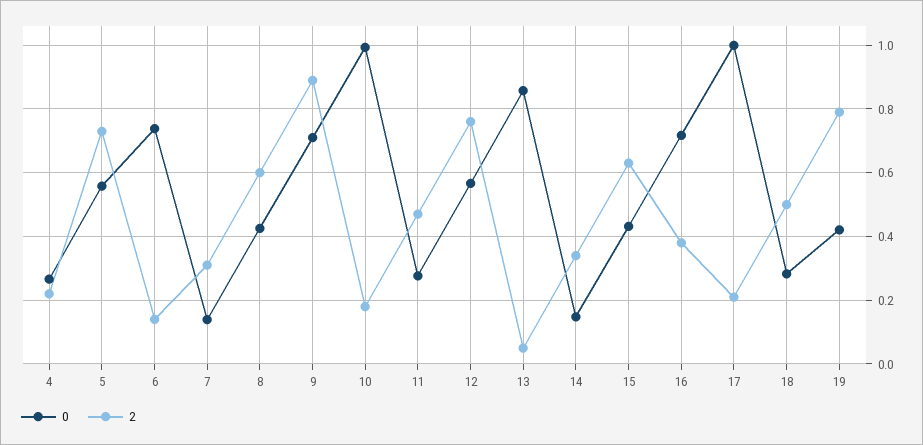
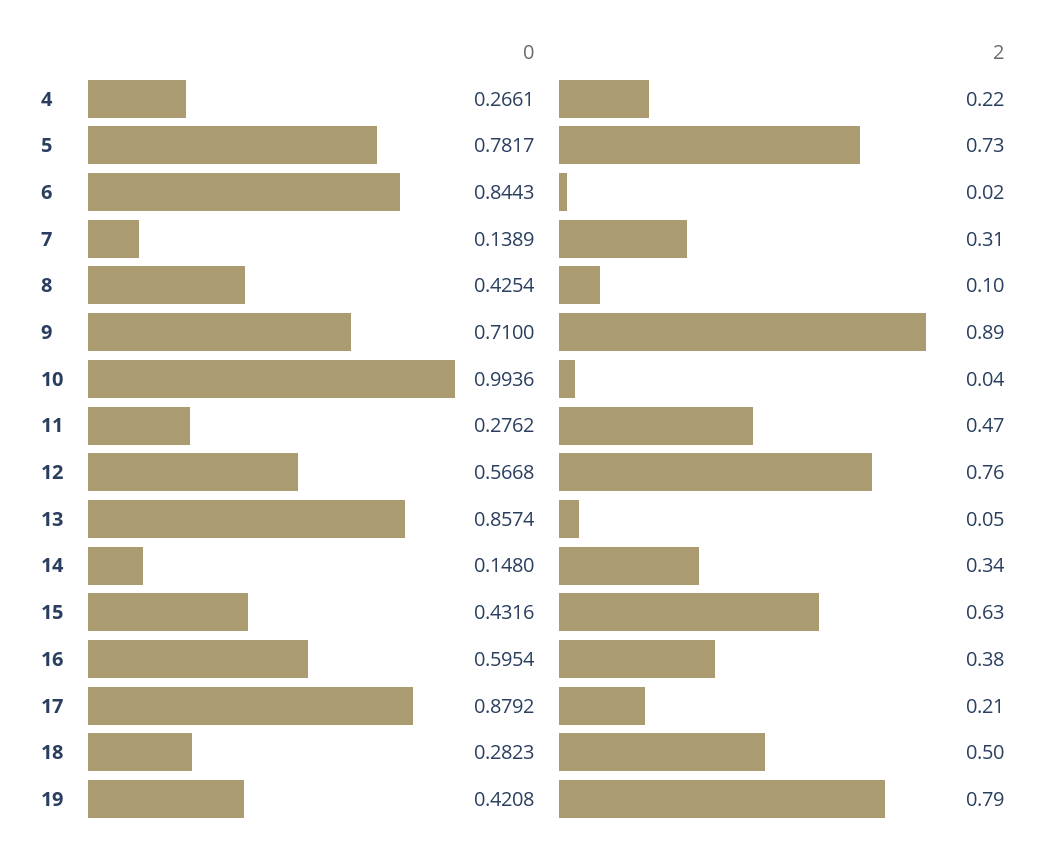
  {
    "0": {
      "4": 0.2661,
-     "5": 0.56,
+     "5": 0.7817,
-     "6": 0.74,
+     "6": 0.8443,
      "7": 0.1389,
      "8": 0.4254,
      "9": 0.71,
      "10": 0.9936,
      "11": 0.2762,
      "12": 0.5668,
      "13": 0.8574,
      "14": 0.148,
      "15": 0.4316,
-     "16": 0.72,
+     "16": 0.5954,
-     "17": 1,
+     "17": 0.8792,
      "18": 0.2823,
      "19": 0.4208
    },
    "2": {
      "4": 0.22,
      "5": 0.73,
-     "6": 0.14,
+     "6": 0.02,
      "7": 0.31,
-     "8": 0.6,
+     "8": 0.1,
      "9": 0.89,
-     "10": 0.18,
+     "10": 0.04,
      "11": 0.47,
      "12": 0.76,
      "13": 0.05,
      "14": 0.34,
      "15": 0.63,
      "16": 0.38,
      "17": 0.21,
      "18": 0.5,
      "19": 0.79
    }
  }

